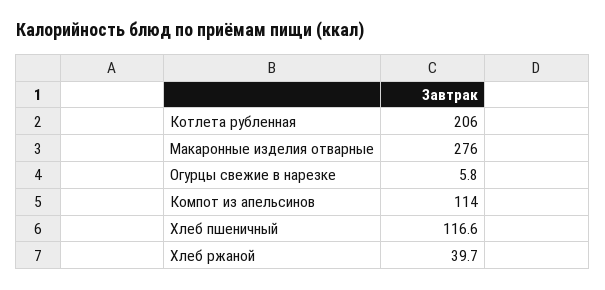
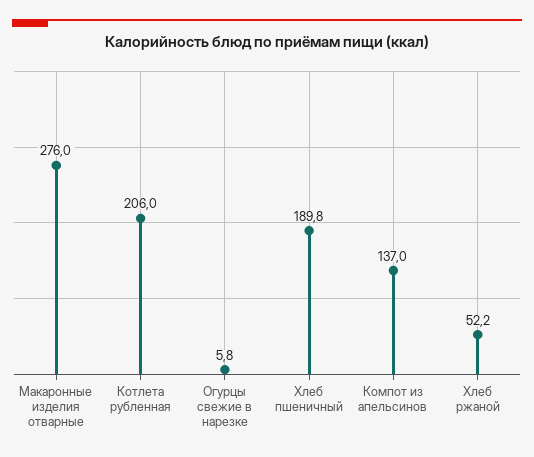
  {
    "Котлета рубленная": 206,
    "Макаронные изделия отварные": 276,
    "Огурцы свежие в нарезке": 5.8,
-   "Компот из апельсинов": 114,
+   "Компот из апельсинов": 137,
-   "Хлеб пшеничный": 116.6,
+   "Хлеб пшеничный": 189.8,
-   "Хлеб ржаной": 39.7
+   "Хлеб ржаной": 52.2
  }

